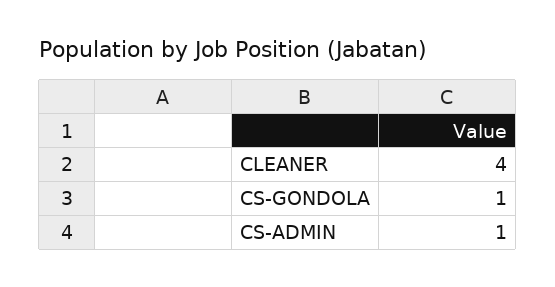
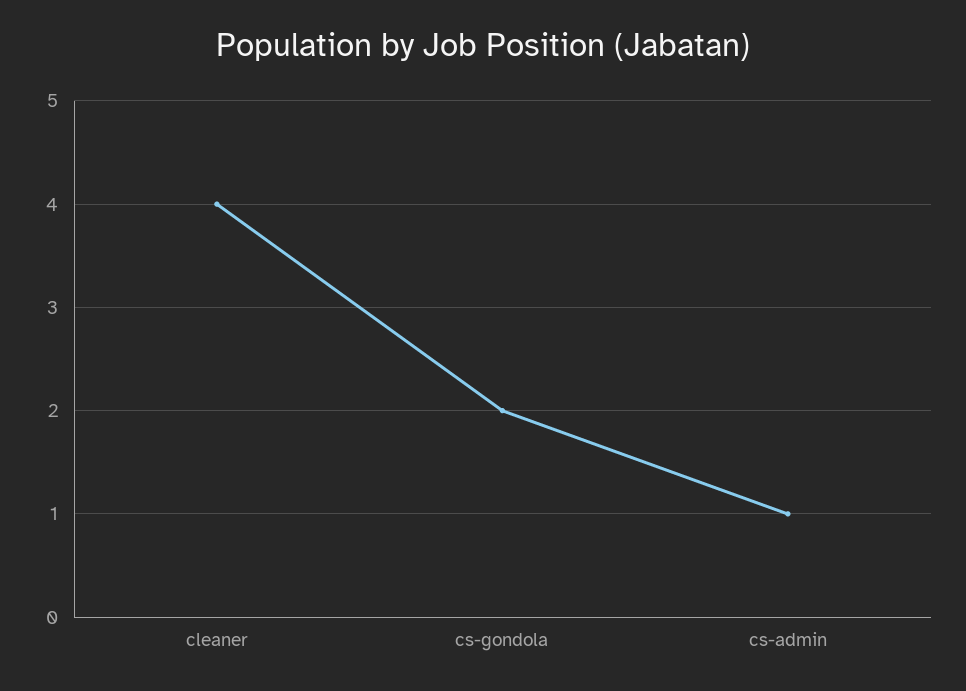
  {
    "CLEANER": 4,
-   "CS-GONDOLA": 1,
+   "CS-GONDOLA": 2,
    "CS-ADMIN": 1
  }

